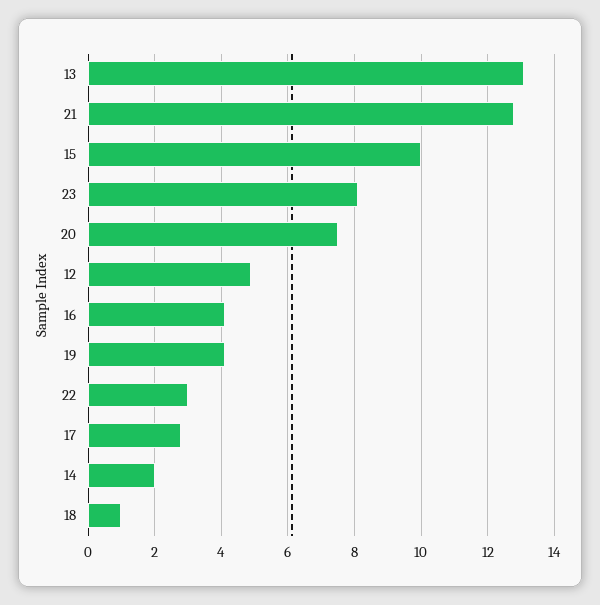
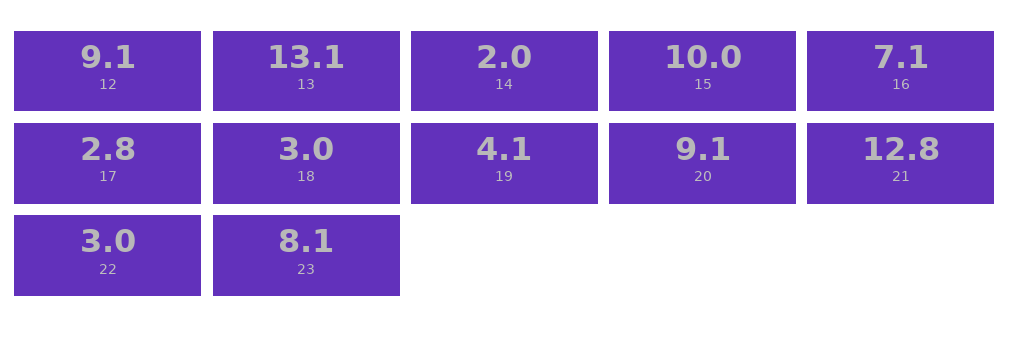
  {
    "13": 13.1,
    "21": 12.8,
    "15": 10,
    "23": 8.1,
-   "20": 7.5,
+   "20": 9.1,
-   "12": 5,
+   "12": 9.1,
-   "16": 4,
+   "16": 7.1,
    "19": 4.1,
    "22": 3,
    "17": 2.8,
    "14": 2,
-   "18": 1
+   "18": 3
  }

